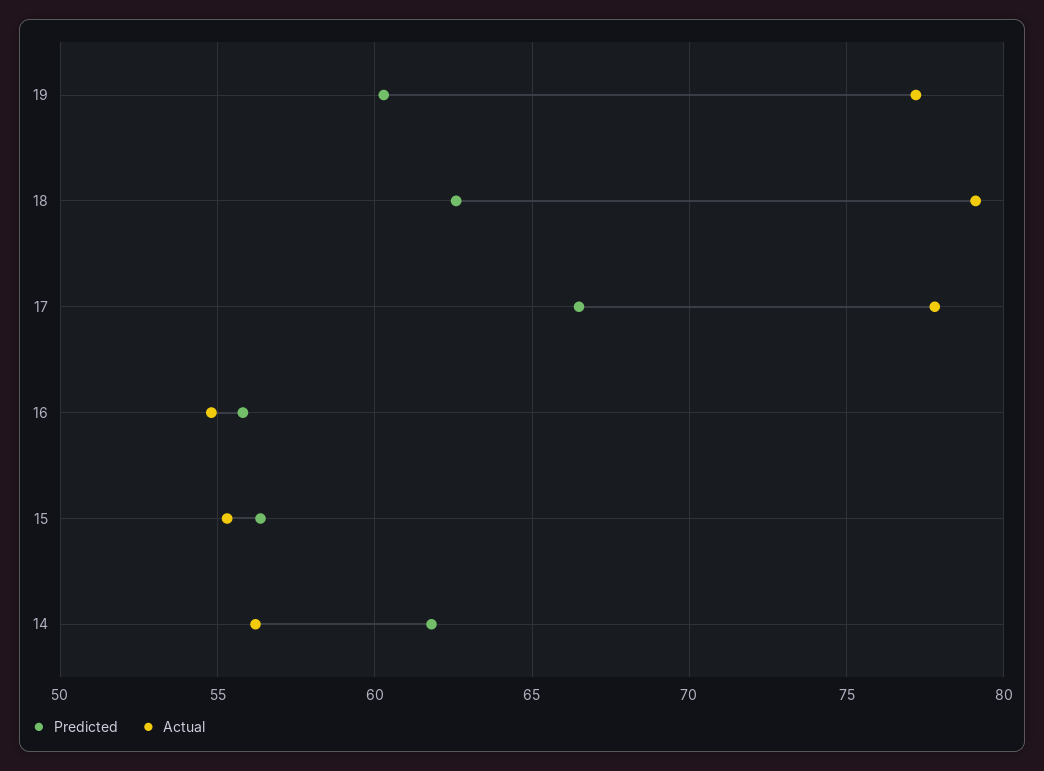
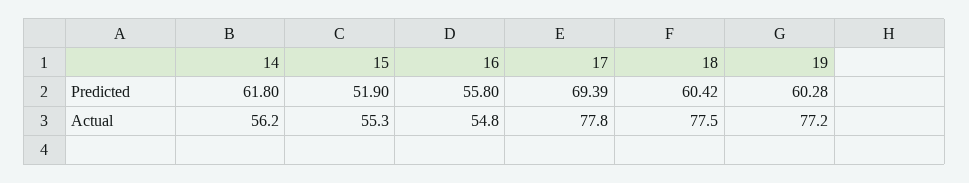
  {
    "Predicted": {
      "19": 60.28,
-     "18": 62.5,
+     "18": 60.42,
-     "17": 66.5,
+     "17": 69.39,
      "16": 55.8,
-     "15": 56.5,
+     "15": 51.9,
      "14": 61.8
    },
    "Actual": {
      "19": 77.2,
-     "18": 79,
+     "18": 77.5,
      "17": 77.8,
      "16": 54.8,
      "15": 55.3,
      "14": 56.2
    }
  }

